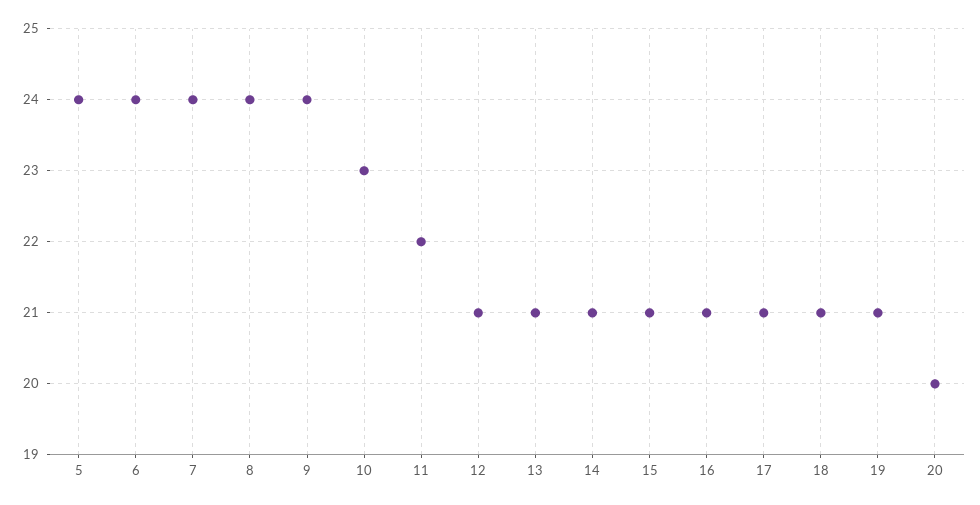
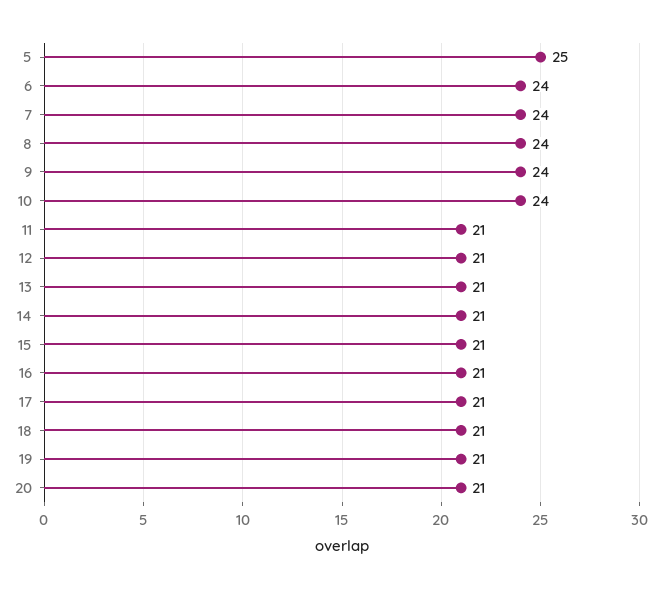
  {
-   "5": 24,
+   "5": 25,
    "6": 24,
    "7": 24,
    "8": 24,
    "9": 24,
-   "10": 23,
+   "10": 24,
-   "11": 22,
+   "11": 21,
    "12": 21,
    "13": 21,
    "14": 21,
    "15": 21,
    "16": 21,
    "17": 21,
    "18": 21,
    "19": 21,
-   "20": 20
+   "20": 21
  }

